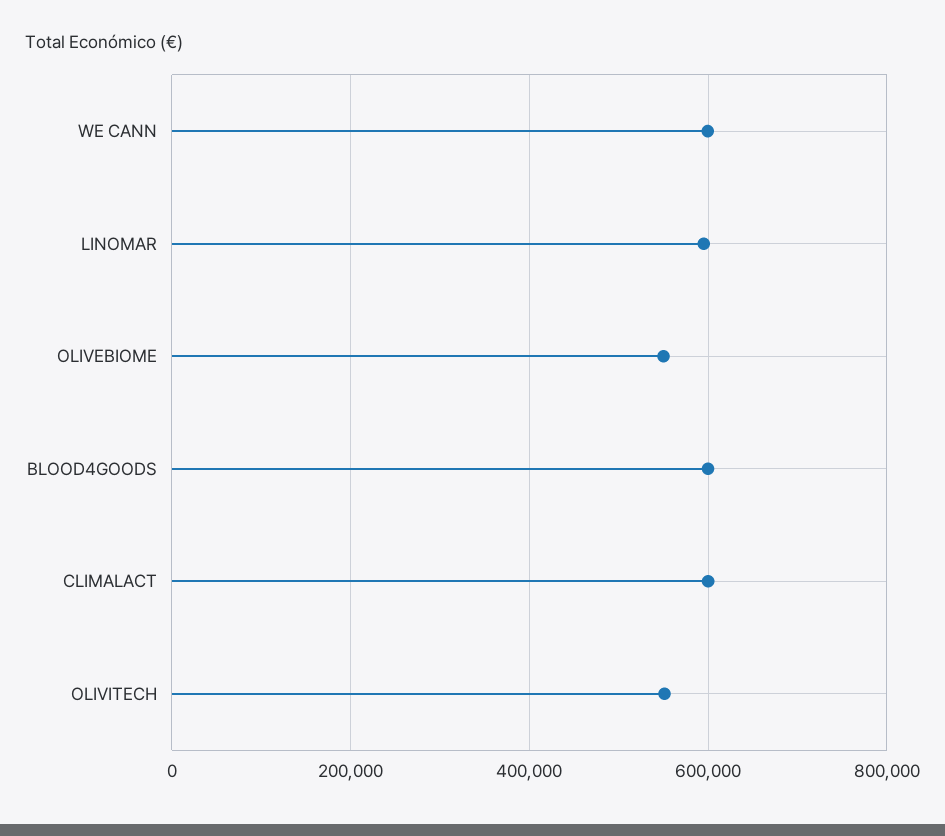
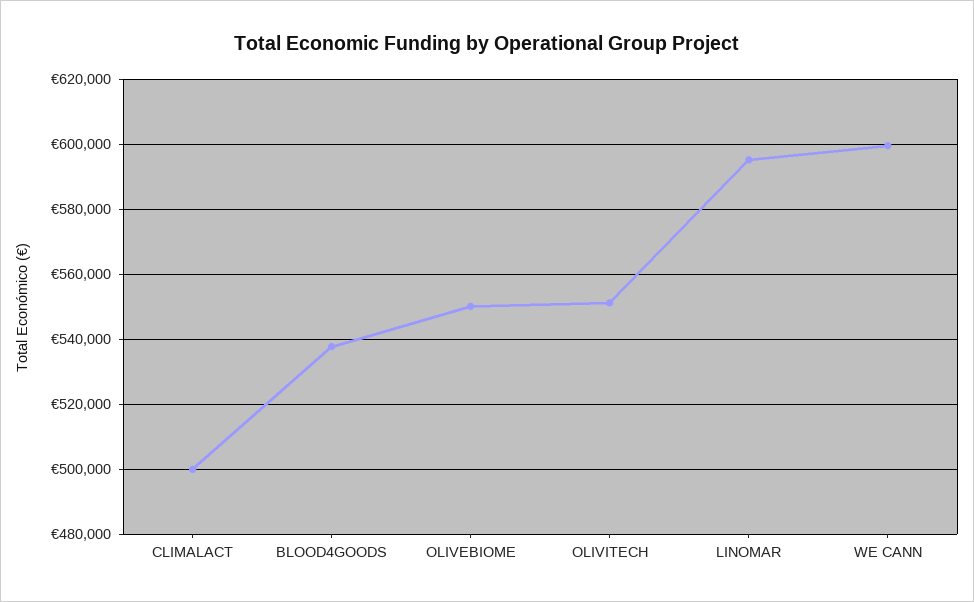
  {
    "WE CANN": 600000,
    "LINOMAR": 596000,
    "OLIVEBIOME": 550000,
-   "BLOOD4GOODS": 600000,
+   "BLOOD4GOODS": 538000,
-   "CLIMALACT": 600000,
+   "CLIMALACT": 500000,
    "OLIVITECH": 552000
  }

